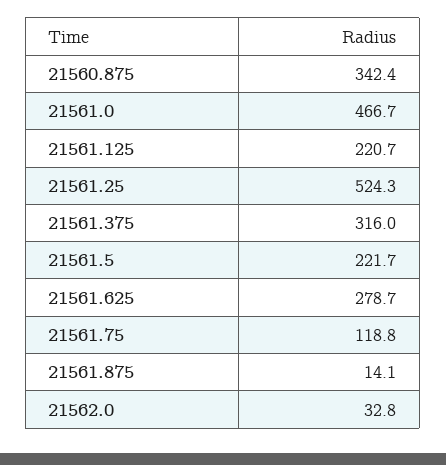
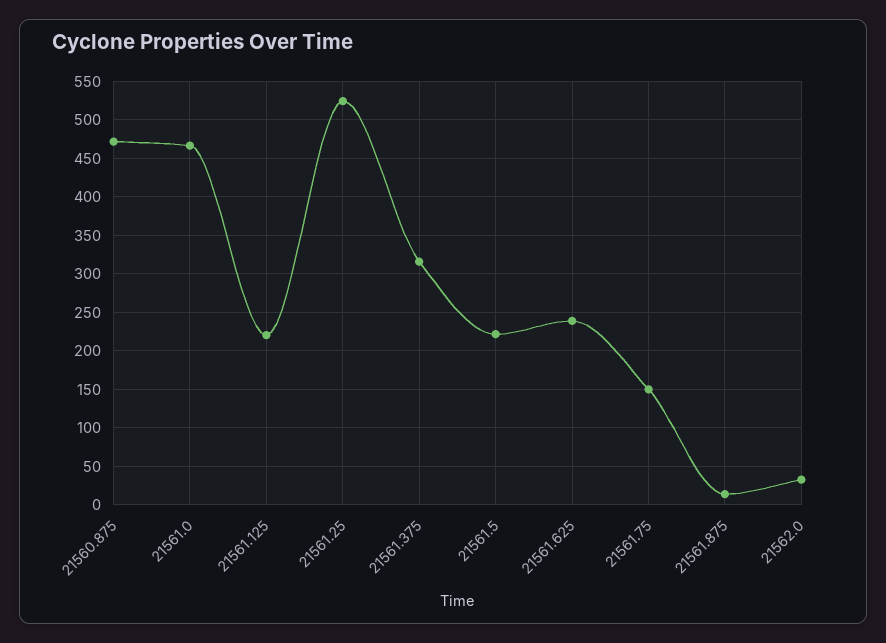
  {
-   "21560.875": 342.4,
+   "21560.875": 470,
    "21561.0": 466.7,
    "21561.125": 220.7,
    "21561.25": 524.3,
    "21561.375": 316,
    "21561.5": 221.7,
-   "21561.625": 278.7,
+   "21561.625": 240,
-   "21561.75": 118.8,
+   "21561.75": 150,
    "21561.875": 14.1,
    "21562.0": 32.8
  }

